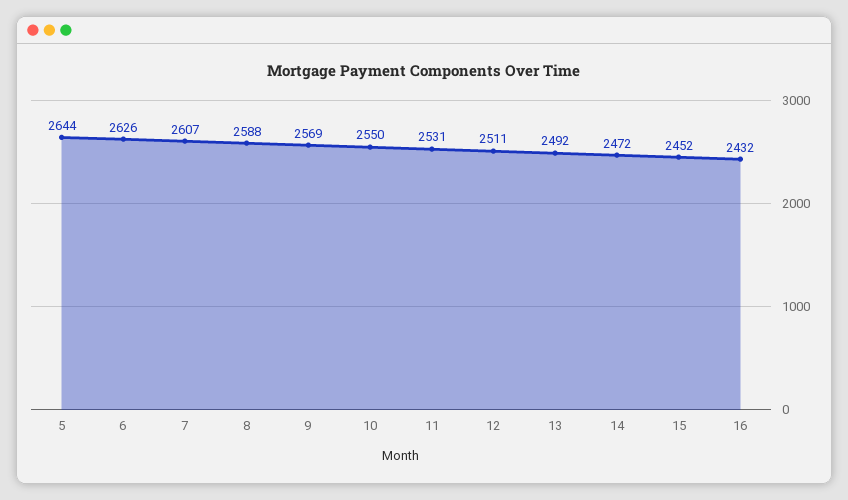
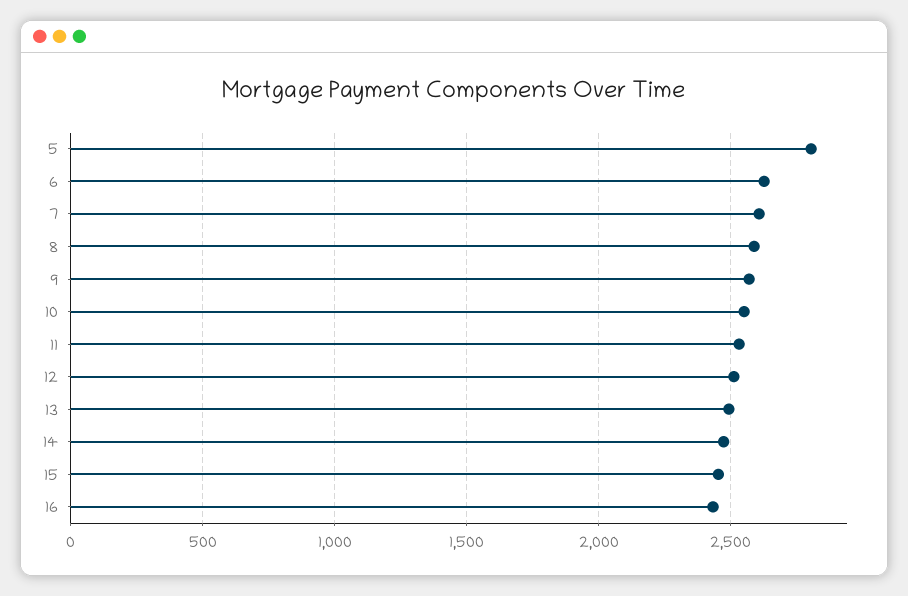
  {
-   "5": 2644,
+   "5": 2800,
    "6": 2626,
    "7": 2607,
    "8": 2588,
    "9": 2569,
    "10": 2550,
    "11": 2531,
    "12": 2511,
    "13": 2492,
    "14": 2472,
    "15": 2452,
    "16": 2432
  }

